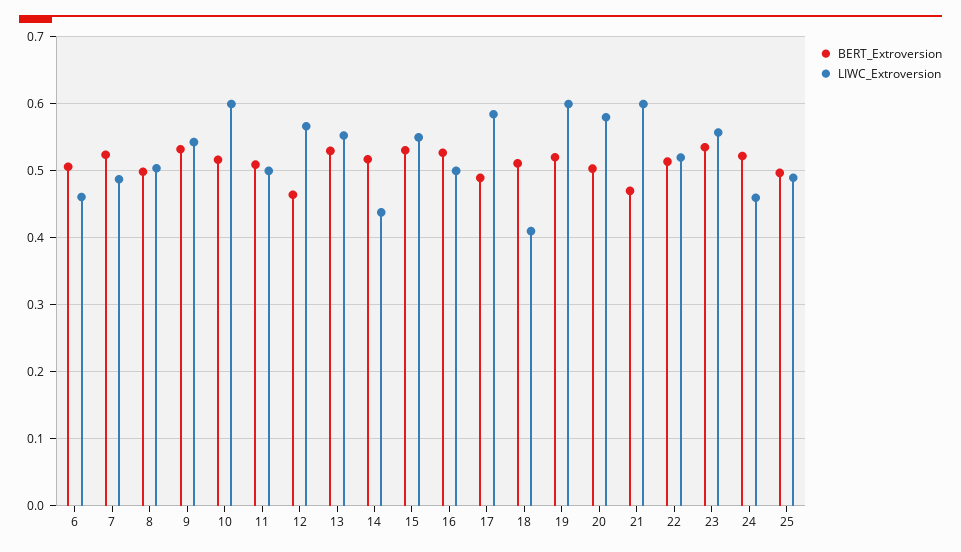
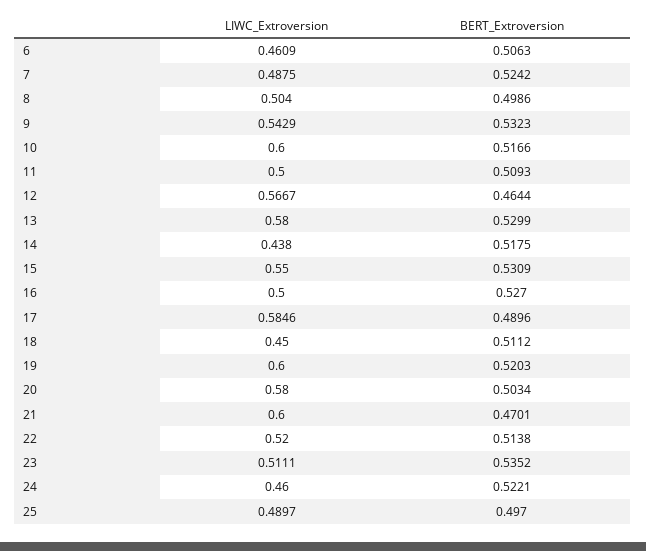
  {
    "BERT_Extroversion": {
      "6": 0.5063,
      "7": 0.5242,
      "8": 0.4986,
      "9": 0.5323,
      "10": 0.5166,
      "11": 0.5093,
      "12": 0.4644,
      "13": 0.5299,
      "14": 0.5175,
      "15": 0.5309,
      "16": 0.527,
      "17": 0.4896,
      "18": 0.5112,
      "19": 0.5203,
      "20": 0.5034,
      "21": 0.4701,
      "22": 0.5138,
      "23": 0.5352,
      "24": 0.5221,
      "25": 0.497
    },
    "LIWC_Extroversion": {
      "6": 0.4609,
      "7": 0.4875,
      "8": 0.504,
      "9": 0.5429,
      "10": 0.6,
      "11": 0.5,
      "12": 0.5667,
-     "13": 0.55,
+     "13": 0.58,
      "14": 0.438,
      "15": 0.55,
      "16": 0.5,
      "17": 0.5846,
-     "18": 0.41,
+     "18": 0.45,
      "19": 0.6,
      "20": 0.58,
      "21": 0.6,
      "22": 0.52,
-     "23": 0.56,
+     "23": 0.5111,
      "24": 0.46,
      "25": 0.4897
    }
  }

